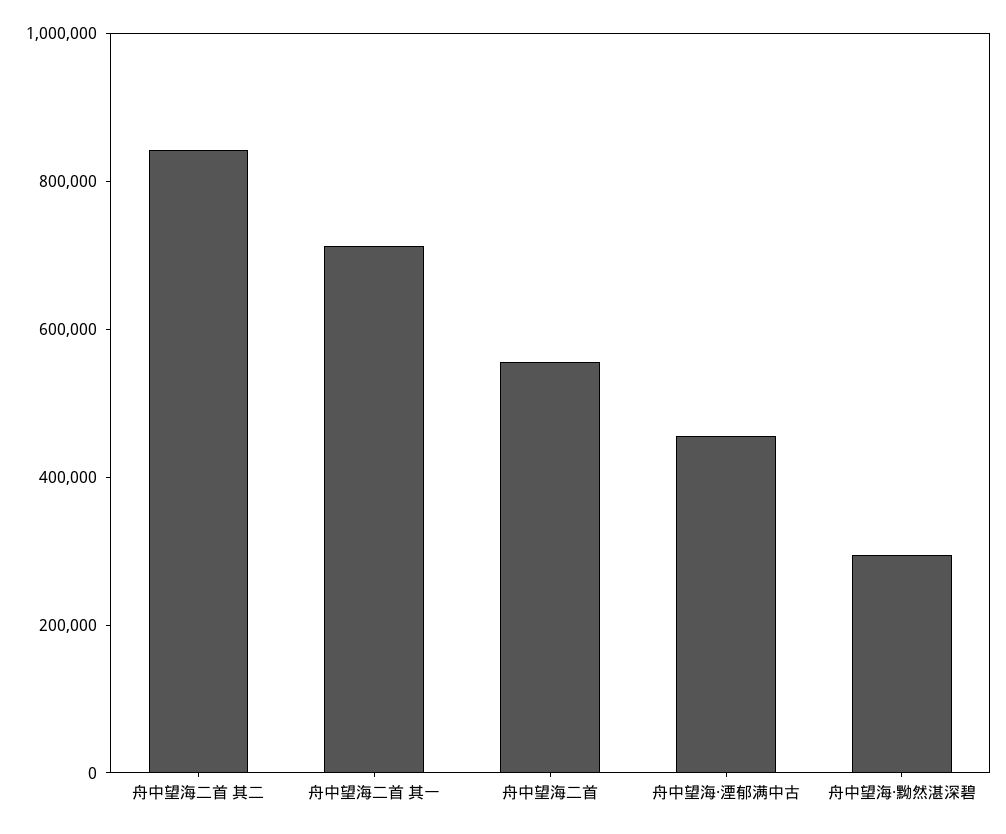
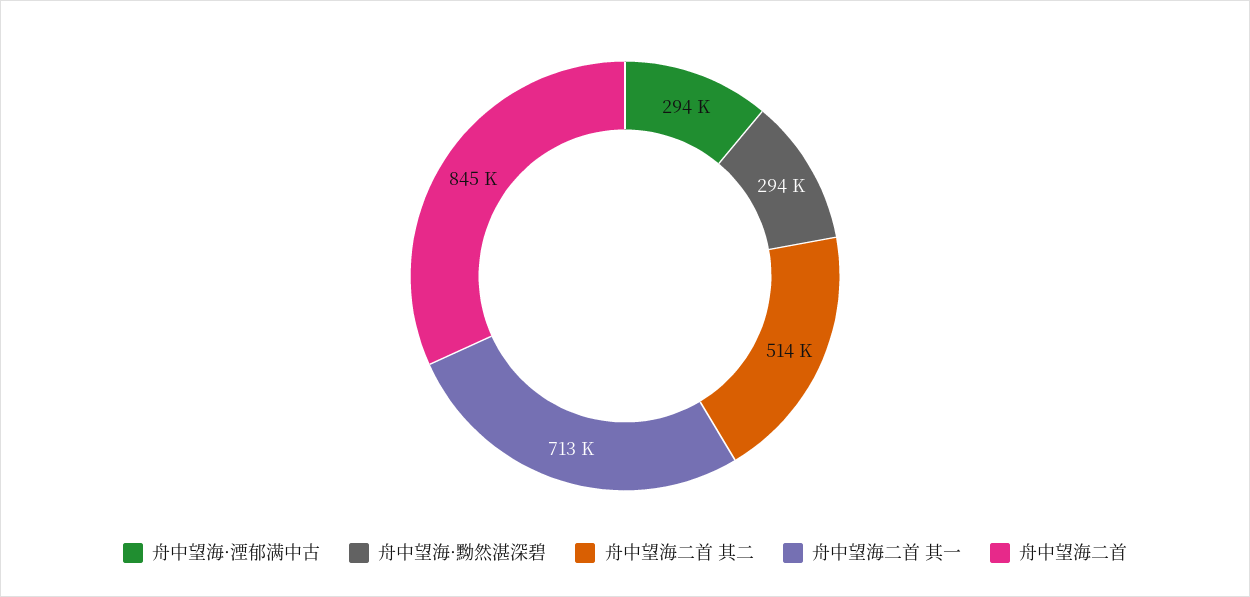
  {
-   "舟中望海二首 其二": 850000,
+   "舟中望海二首 其二": 514000,
    "舟中望海二首 其一": 713000,
-   "舟中望海二首": 550000,
+   "舟中望海二首": 845000,
-   "舟中望海·湮郁满中古": 450000,
+   "舟中望海·湮郁满中古": 294000,
    "舟中望海·黝然湛深碧": 294000
  }

